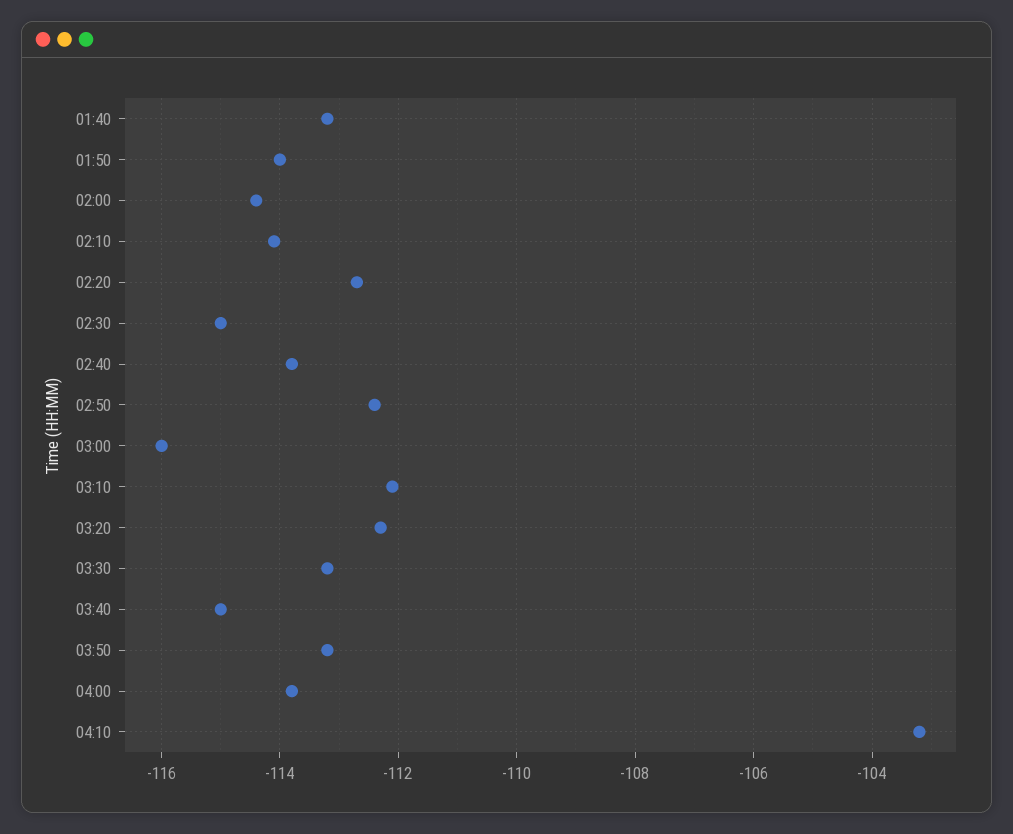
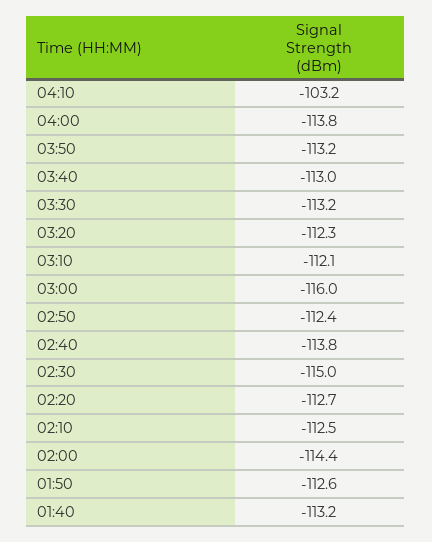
  {
    "01:40": -113.2,
-   "01:50": -114,
+   "01:50": -112.6,
    "02:00": -114.4,
-   "02:10": -114,
+   "02:10": -112.5,
    "02:20": -112.7,
    "02:30": -115,
    "02:40": -113.8,
    "02:50": -112.4,
    "03:00": -116,
    "03:10": -112.1,
    "03:20": -112.3,
    "03:30": -113.2,
-   "03:40": -115,
+   "03:40": -113,
    "03:50": -113.2,
    "04:00": -113.8,
    "04:10": -103.2
  }

